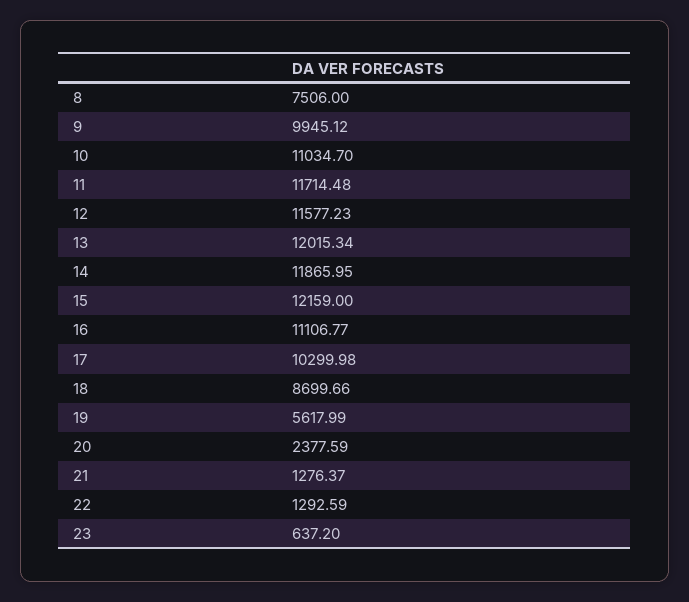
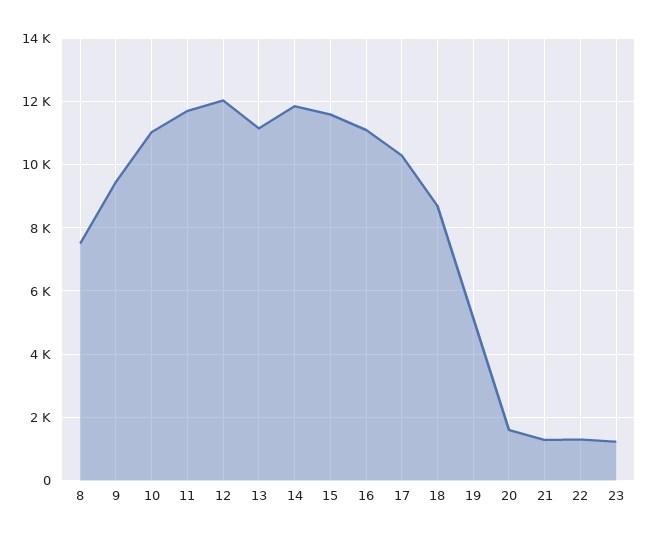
  {
    "8": 7506,
-   "9": 9945.12,
+   "9": 9400,
    "10": 11034.7,
    "11": 11714.48,
-   "12": 11577.23,
+   "12": 12000,
-   "13": 12015.34,
+   "13": 11200,
    "14": 11865.95,
-   "15": 12159,
+   "15": 11600,
    "16": 11106.77,
    "17": 10299.98,
    "18": 8699.66,
-   "19": 5617.99,
+   "19": 5200,
-   "20": 2377.59,
+   "20": 1600,
    "21": 1276.37,
    "22": 1292.59,
-   "23": 637.2
+   "23": 1200
  }

